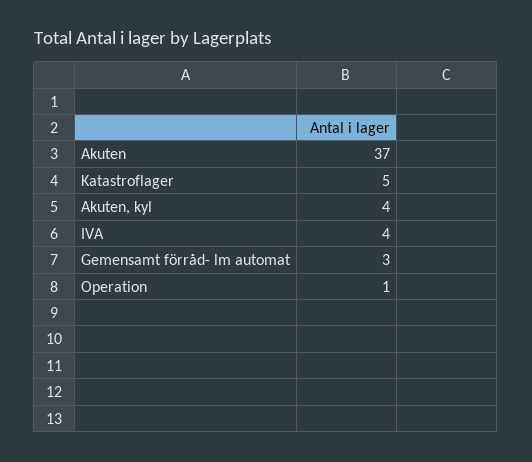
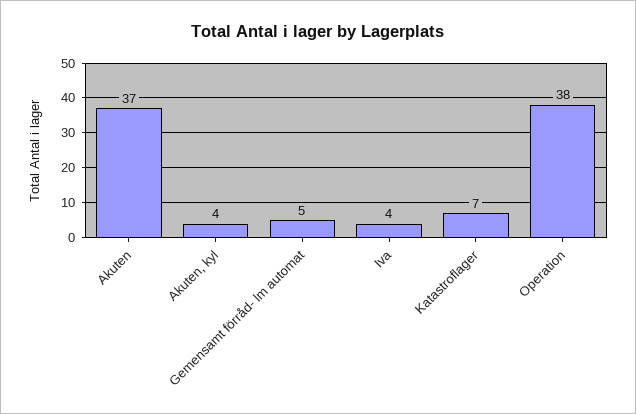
  {
    "Akuten": 37,
-   "Katastroflager": 5,
+   "Katastroflager": 7,
    "Akuten, kyl": 4,
    "IVA": 4,
-   "Gemensamt förråd- lm automat": 3,
+   "Gemensamt förråd- lm automat": 5,
-   "Operation": 1
+   "Operation": 38
  }

